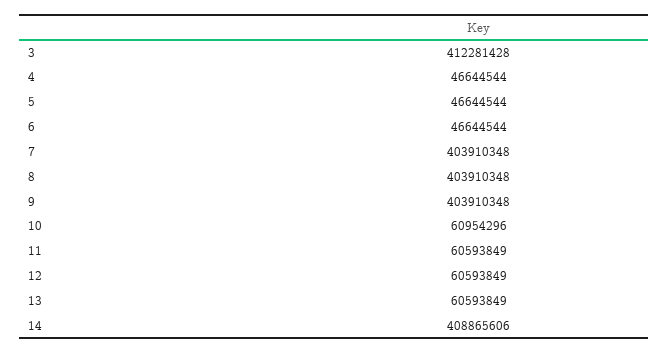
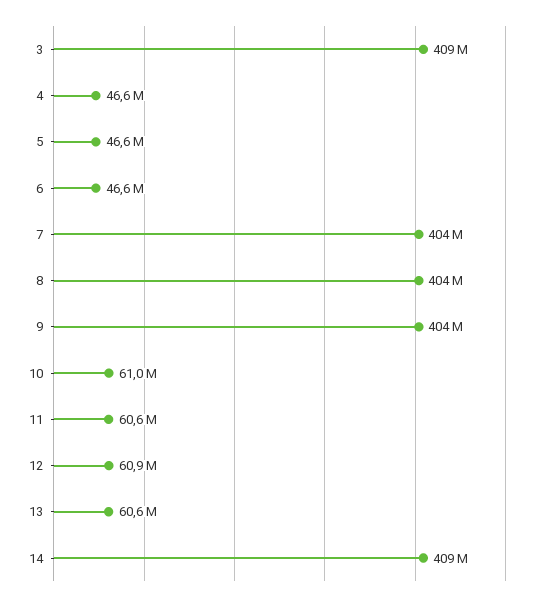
  {
-   "3": 412281428,
+   "3": 409000000,
    "4": 46644544,
    "5": 46644544,
    "6": 46644544,
    "7": 403910348,
    "8": 403910348,
    "9": 403910348,
    "10": 60954296,
    "11": 60593849,
-   "12": 60593849,
+   "12": 60900000,
    "13": 60593849,
    "14": 408865606
  }

